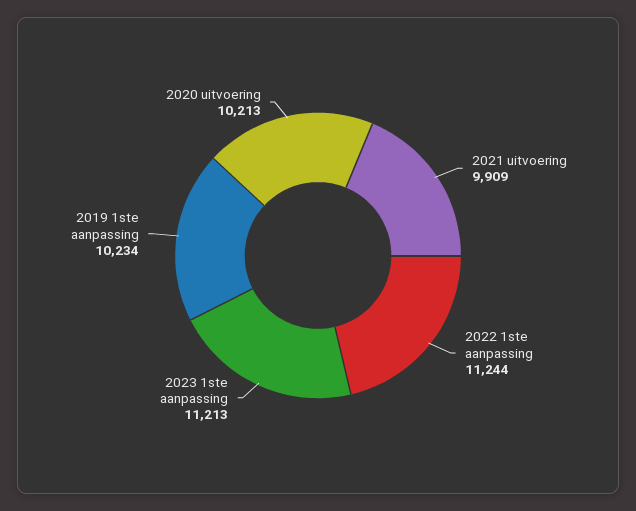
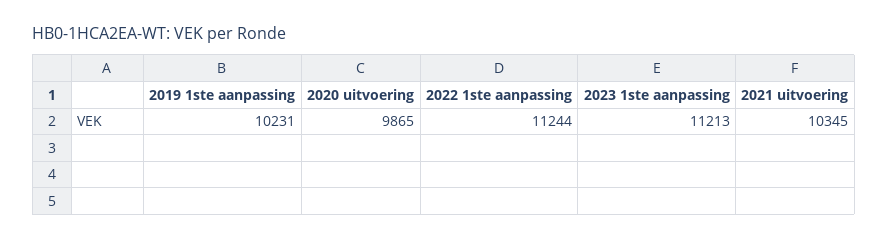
  {
-   "2021 uitvoering": 9909,
+   "2021 uitvoering": 10345,
    "2022 1ste aanpassing": 11244,
    "2023 1ste aanpassing": 11213,
-   "2019 1ste aanpassing": 10234,
+   "2019 1ste aanpassing": 10231,
-   "2020 uitvoering": 10213
+   "2020 uitvoering": 9865
  }

